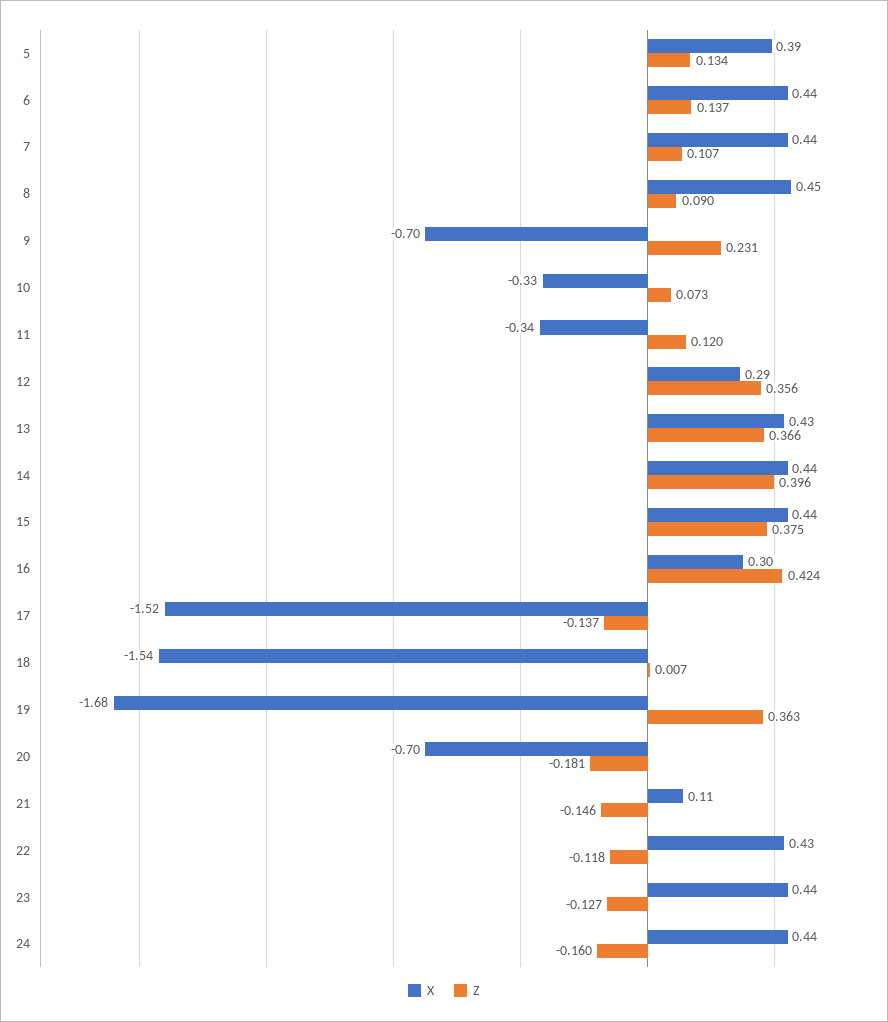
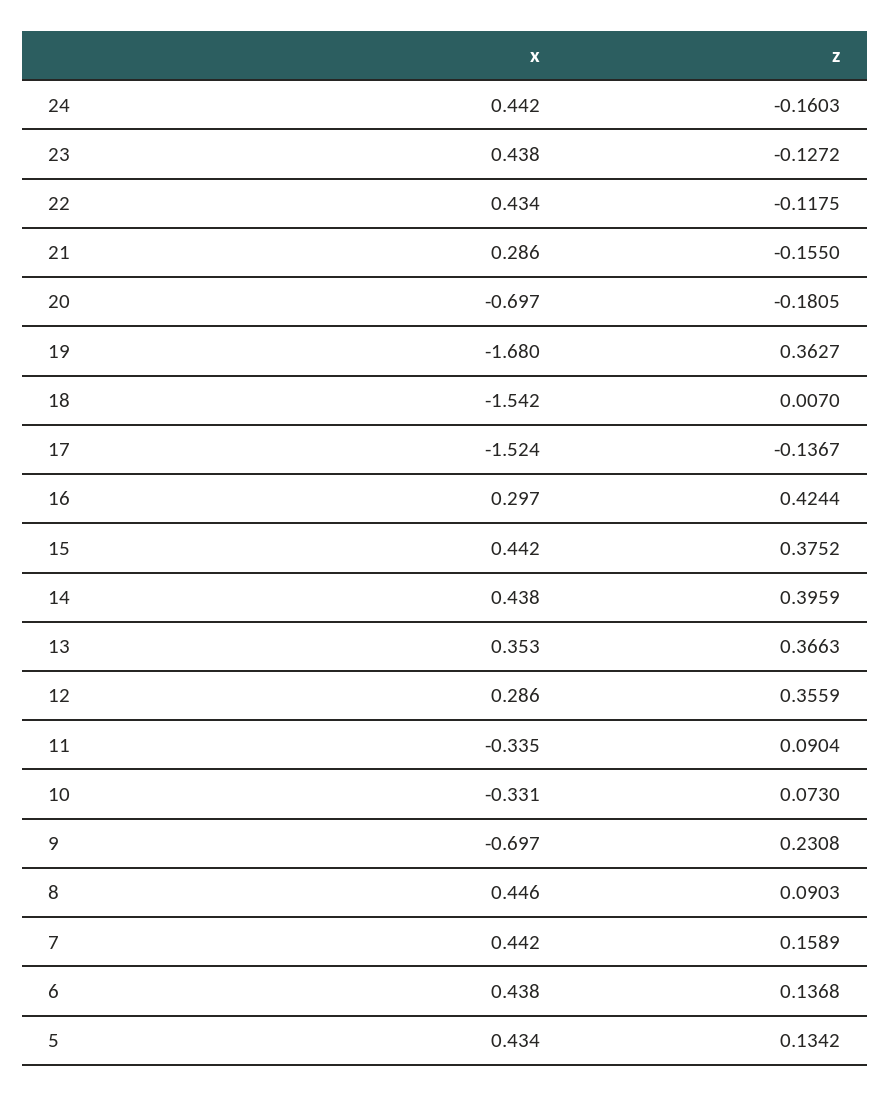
  {
    "X": {
-     "5": 0.39,
+     "5": 0.434,
      "6": 0.438,
      "7": 0.442,
      "8": 0.446,
      "9": -0.697,
      "10": -0.331,
      "11": -0.335,
      "12": 0.286,
-     "13": 0.43,
+     "13": 0.353,
      "14": 0.438,
      "15": 0.442,
      "16": 0.297,
      "17": -1.524,
      "18": -1.542,
      "19": -1.68,
      "20": -0.697,
-     "21": 0.11,
+     "21": 0.286,
      "22": 0.434,
      "23": 0.438,
      "24": 0.442
    },
    "Z": {
      "5": 0.1342,
      "6": 0.1368,
-     "7": 0.107,
+     "7": 0.1589,
      "8": 0.0903,
      "9": 0.2308,
      "10": 0.073,
-     "11": 0.12,
+     "11": 0.0904,
      "12": 0.3559,
      "13": 0.3663,
      "14": 0.3959,
      "15": 0.3752,
      "16": 0.4244,
      "17": -0.1367,
      "18": 0.007,
      "19": 0.3627,
      "20": -0.1805,
-     "21": -0.146,
+     "21": -0.155,
      "22": -0.1175,
      "23": -0.1272,
      "24": -0.1603
    }
  }

